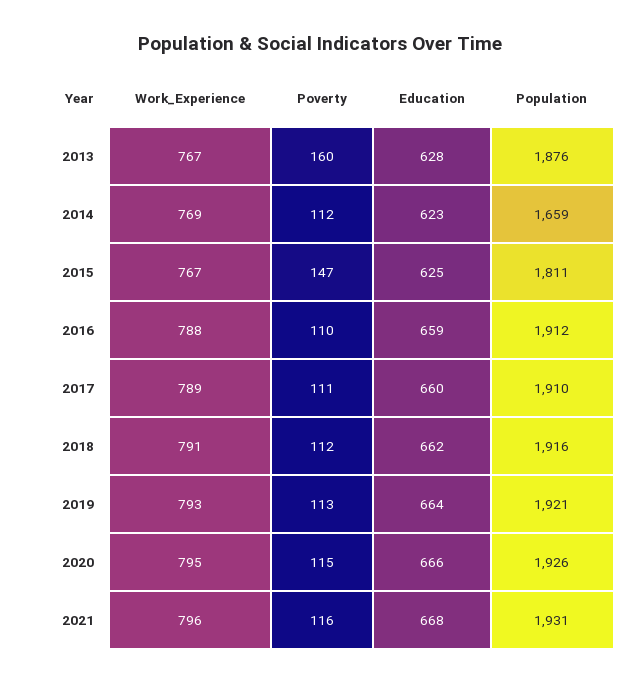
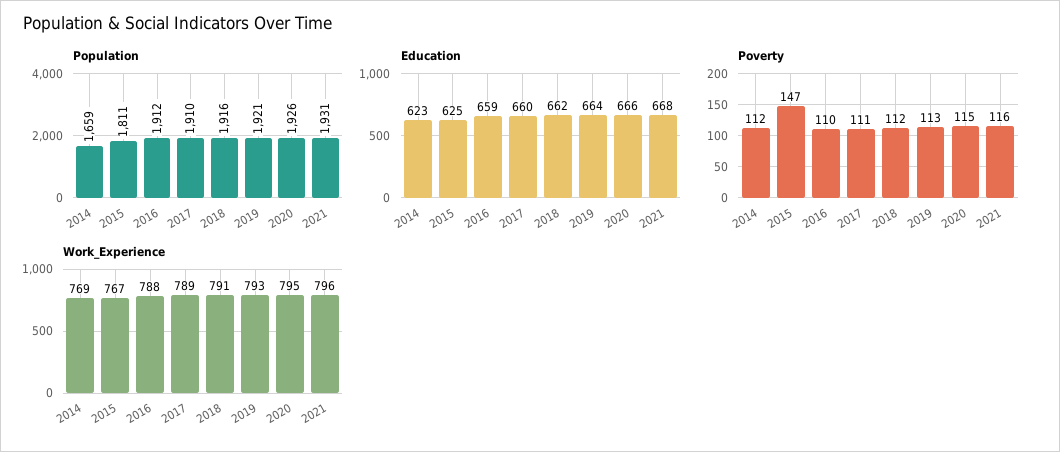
  {
    "Work_Experience": {
-     "2013": 767,
      "2014": 769,
      "2015": 767,
      "2016": 788,
      "2017": 789,
      "2018": 791,
      "2019": 793,
      "2020": 795,
      "2021": 796
    },
    "Poverty": {
-     "2013": 160,
      "2014": 112,
      "2015": 147,
      "2016": 110,
      "2017": 111,
      "2018": 112,
      "2019": 113,
      "2020": 115,
      "2021": 116
    },
    "Education": {
-     "2013": 628,
      "2014": 623,
      "2015": 625,
      "2016": 659,
      "2017": 660,
      "2018": 662,
      "2019": 664,
      "2020": 666,
      "2021": 668
    },
    "Population": {
-     "2013": 1876,
      "2014": 1659,
      "2015": 1811,
      "2016": 1912,
      "2017": 1910,
      "2018": 1916,
      "2019": 1921,
      "2020": 1926,
      "2021": 1931
    }
  }

